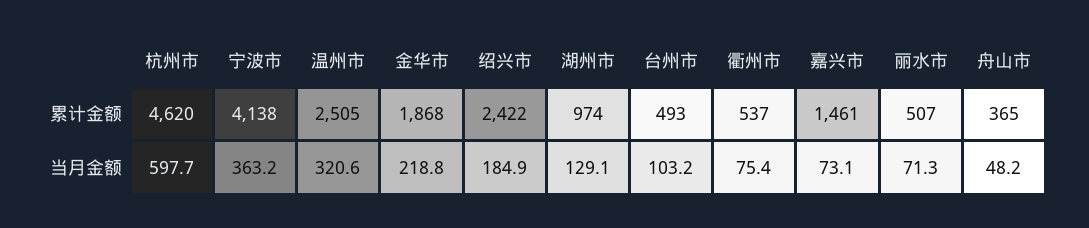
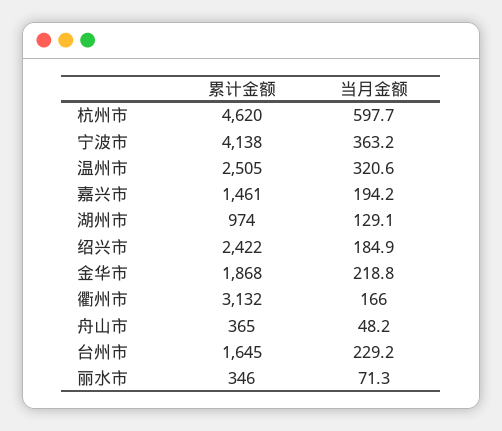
  {
    "杭州市": {
      "累计金额": 4620,
      "当月金额": 597.7
    },
    "宁波市": {
      "累计金额": 4138,
      "当月金额": 363.2
    },
    "温州市": {
      "累计金额": 2505,
      "当月金额": 320.6
    },
    "金华市": {
      "累计金额": 1868,
      "当月金额": 218.8
    },
    "绍兴市": {
      "累计金额": 2422,
      "当月金额": 184.9
    },
    "湖州市": {
      "累计金额": 974,
      "当月金额": 129.1
    },
    "台州市": {
-     "累计金额": 493,
+     "累计金额": 1645,
-     "当月金额": 103.2
+     "当月金额": 229.2
    },
    "衢州市": {
-     "累计金额": 537,
+     "累计金额": 3132,
-     "当月金额": 75.4
+     "当月金额": 166
    },
    "嘉兴市": {
      "累计金额": 1461,
-     "当月金额": 73.1
+     "当月金额": 194.2
    },
    "丽水市": {
-     "累计金额": 507,
+     "累计金额": 346,
      "当月金额": 71.3
    },
    "舟山市": {
      "累计金额": 365,
      "当月金额": 48.2
    }
  }

